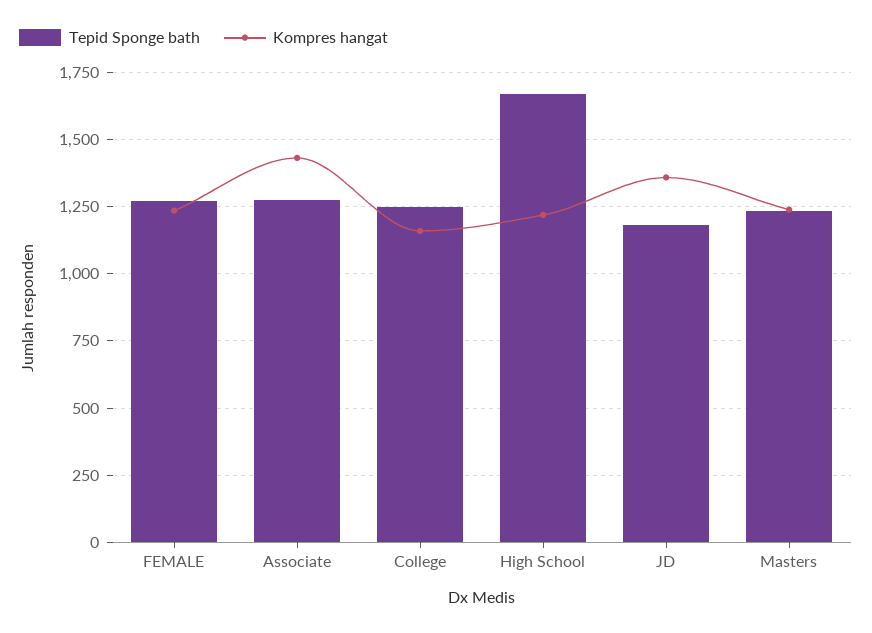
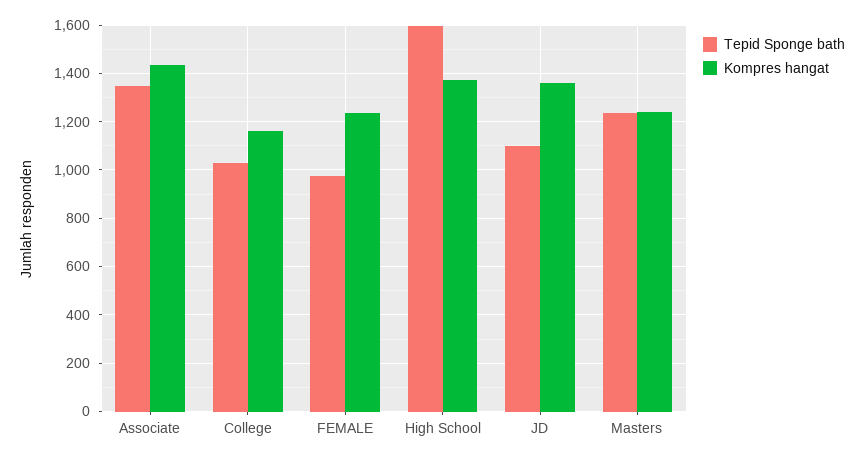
  {
    "Tepid Sponge bath": {
-     "FEMALE": 1275,
+     "FEMALE": 975,
-     "Associate": 1275,
+     "Associate": 1350,
-     "College": 1250,
+     "College": 1025,
-     "High School": 1675,
+     "High School": 1600,
-     "JD": 1175,
+     "JD": 1100,
      "Masters": 1225
    },
    "Kompres hangat": {
      "FEMALE": 1225,
      "Associate": 1425,
      "College": 1150,
-     "High School": 1225,
+     "High School": 1375,
      "JD": 1350,
      "Masters": 1250
    }
  }

